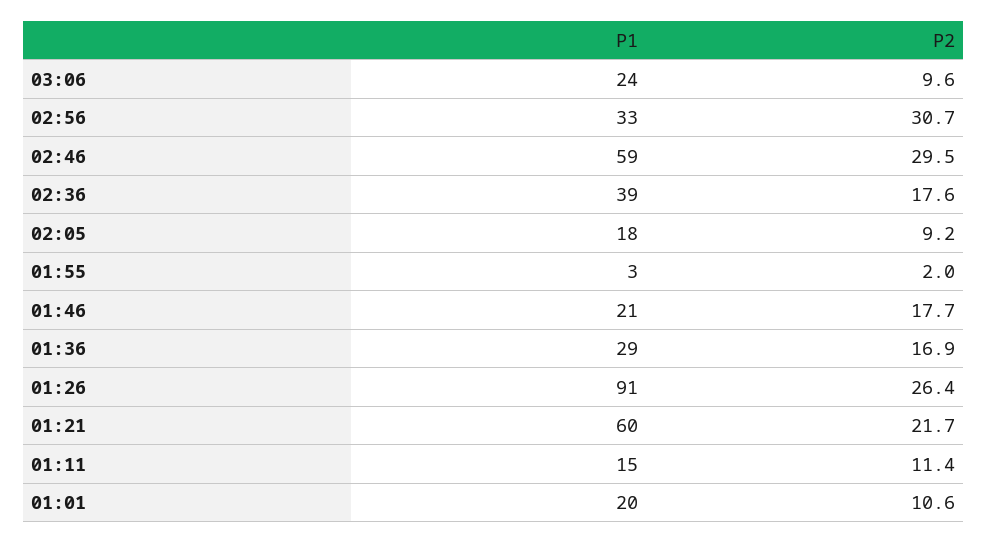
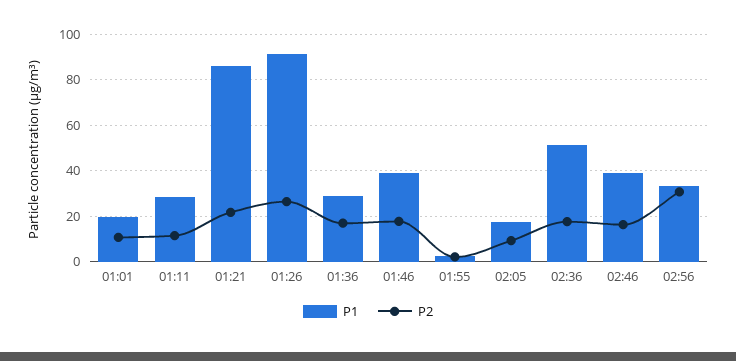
  {
    "P1": {
-     "03:06": 24,
      "02:56": 33,
-     "02:46": 59,
+     "02:46": 40,
-     "02:36": 39,
+     "02:36": 50,
      "02:05": 18,
      "01:55": 3,
-     "01:46": 21,
+     "01:46": 40,
      "01:36": 29,
      "01:26": 91,
-     "01:21": 60,
+     "01:21": 85,
-     "01:11": 15,
+     "01:11": 30,
      "01:01": 20
    },
    "P2": {
-     "03:06": 9.6,
      "02:56": 30.7,
-     "02:46": 29.5,
+     "02:46": 15,
      "02:36": 17.6,
      "02:05": 9.2,
      "01:55": 2,
      "01:46": 17.7,
      "01:36": 16.9,
      "01:26": 26.4,
      "01:21": 21.7,
      "01:11": 11.4,
      "01:01": 10.6
    }
  }

